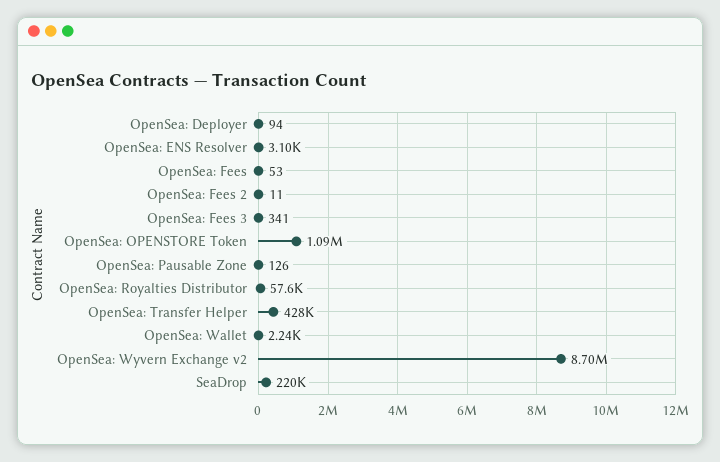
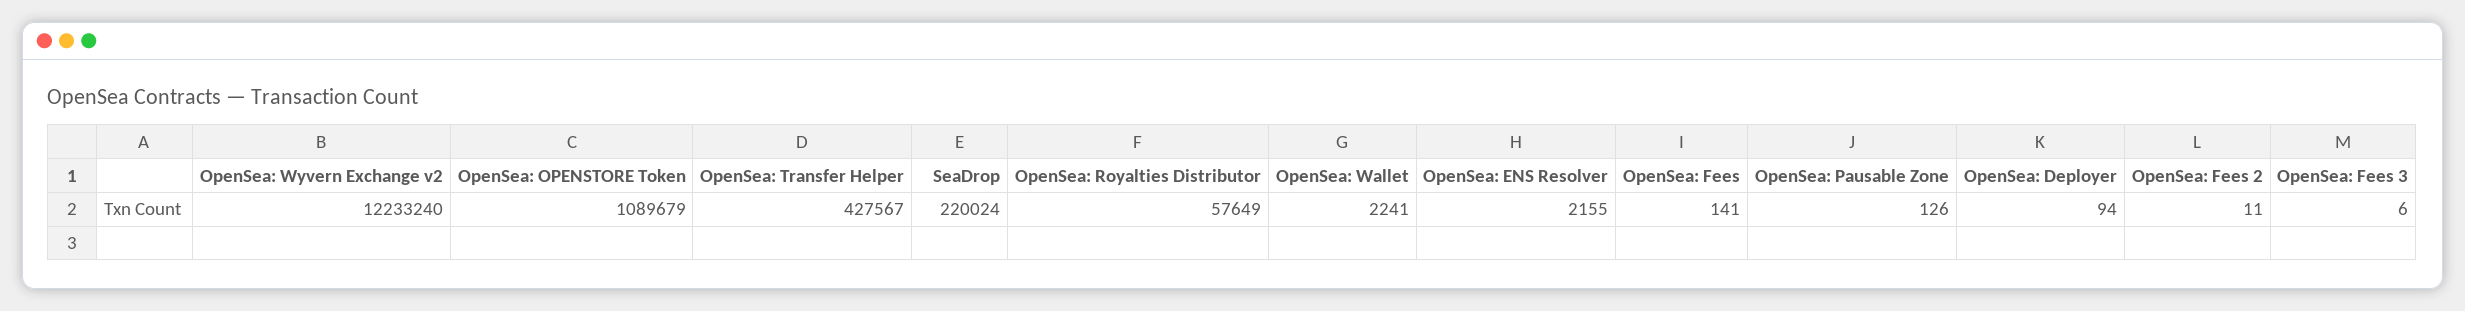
  {
    "OpenSea: Deployer": 94,
-   "OpenSea: ENS Resolver": 3100,
+   "OpenSea: ENS Resolver": 2155,
-   "OpenSea: Fees": 53,
+   "OpenSea: Fees": 141,
    "OpenSea: Fees 2": 11,
-   "OpenSea: Fees 3": 341,
+   "OpenSea: Fees 3": 6,
    "OpenSea: OPENSTORE Token": 1089679,
    "OpenSea: Pausable Zone": 126,
    "OpenSea: Royalties Distributor": 57649,
    "OpenSea: Transfer Helper": 427567,
    "OpenSea: Wallet": 2241,
-   "OpenSea: Wyvern Exchange v2": 8700000,
+   "OpenSea: Wyvern Exchange v2": 12233240,
    "SeaDrop": 220024
  }

